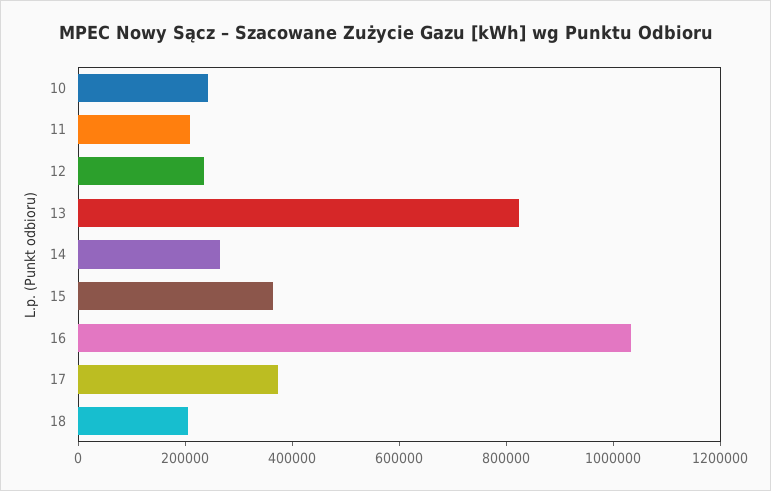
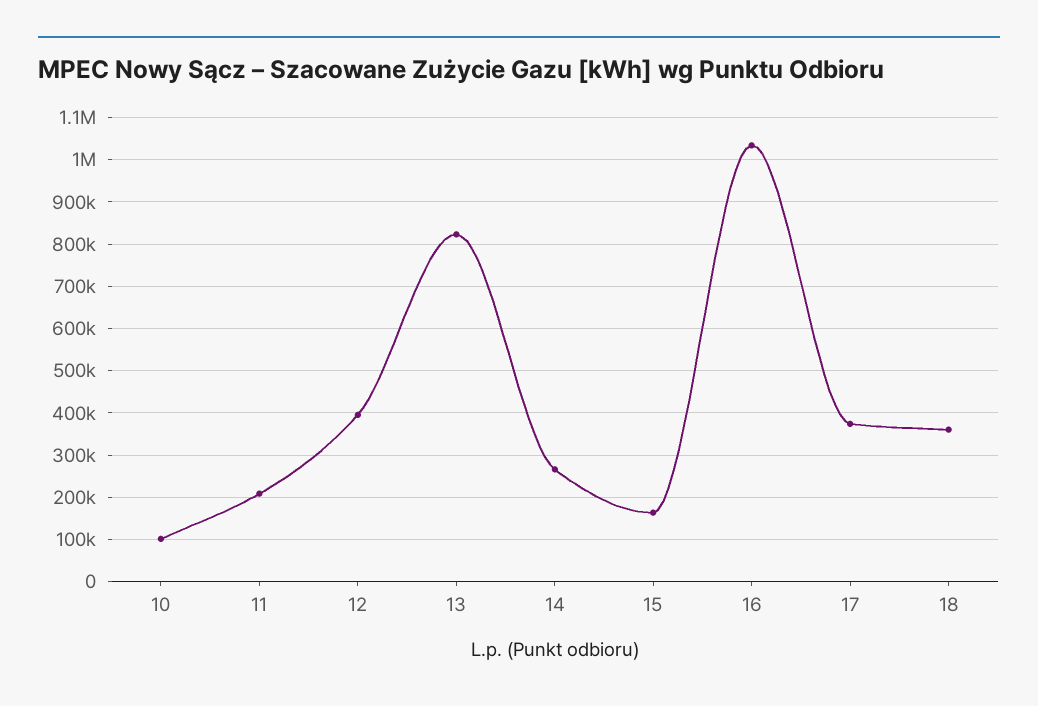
  {
-   "10": 250000,
+   "10": 100000,
    "11": 200000,
-   "12": 250000,
+   "12": 400000,
    "13": 820000,
    "14": 260000,
-   "15": 350000,
+   "15": 160000,
    "16": 1040000,
    "17": 380000,
-   "18": 200000
+   "18": 360000
  }

